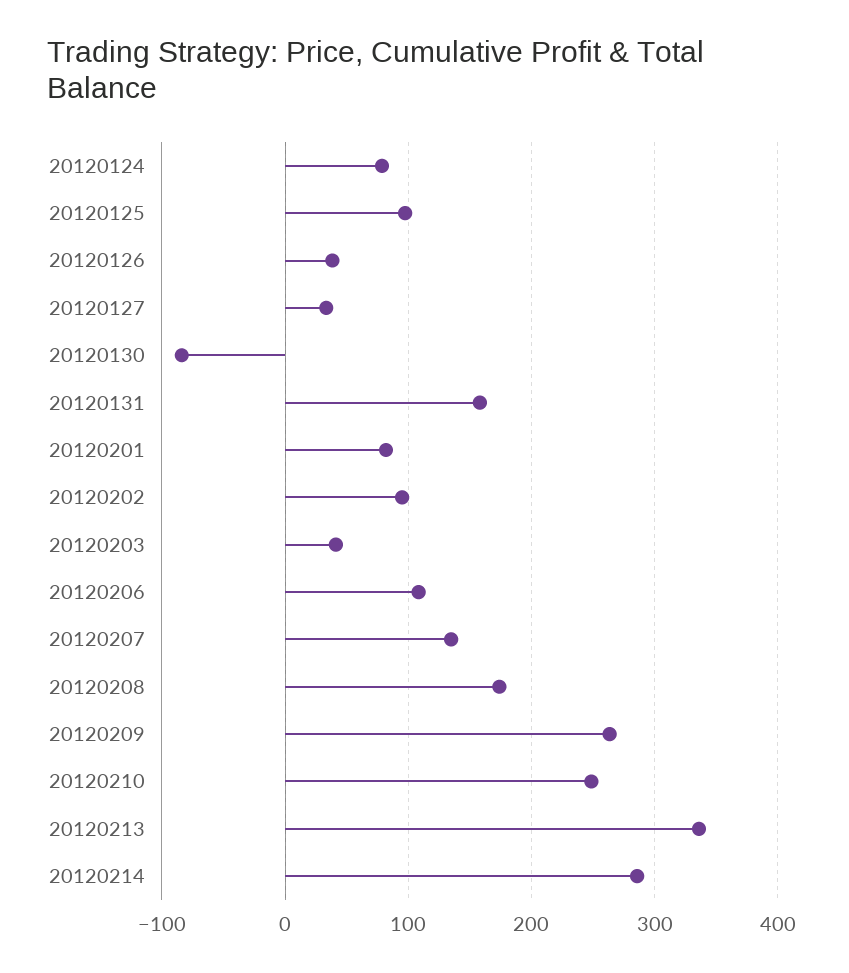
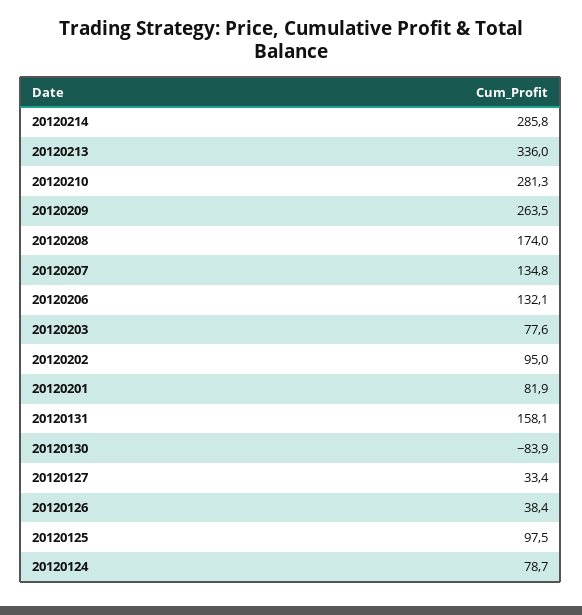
  {
    "20120124": 78.7,
    "20120125": 97.5,
    "20120126": 38.4,
    "20120127": 33.4,
    "20120130": -83.9,
    "20120131": 158.1,
    "20120201": 81.9,
    "20120202": 95,
-   "20120203": 40,
+   "20120203": 77.6,
-   "20120206": 110,
+   "20120206": 132.1,
    "20120207": 134.8,
    "20120208": 174,
    "20120209": 263.5,
-   "20120210": 250,
+   "20120210": 281.3,
    "20120213": 336,
    "20120214": 285.8
  }

